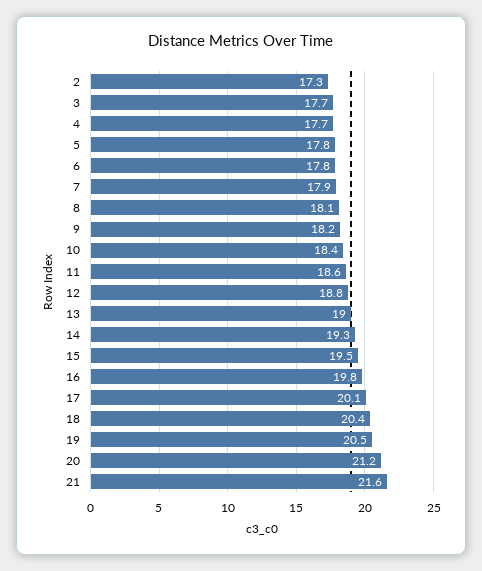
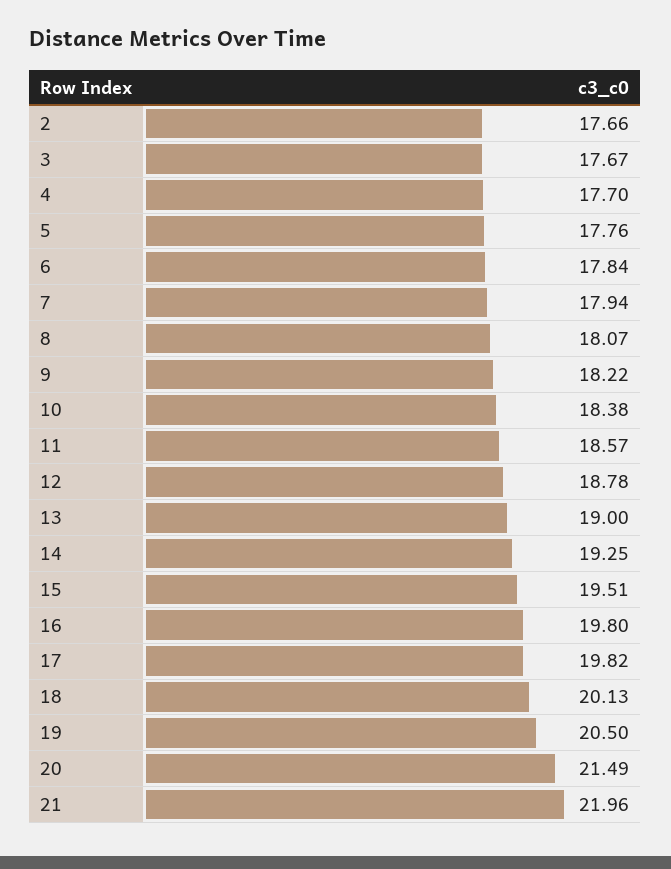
  {
-   "2": 17.3,
+   "2": 17.66,
    "3": 17.67,
    "4": 17.7,
    "5": 17.76,
    "6": 17.84,
    "7": 17.94,
    "8": 18.07,
    "9": 18.22,
    "10": 18.38,
    "11": 18.57,
    "12": 18.78,
    "13": 19,
    "14": 19.25,
    "15": 19.51,
    "16": 19.8,
-   "17": 20.1,
+   "17": 19.82,
-   "18": 20.4,
+   "18": 20.13,
    "19": 20.5,
-   "20": 21.2,
+   "20": 21.49,
-   "21": 21.6
+   "21": 21.96
  }

